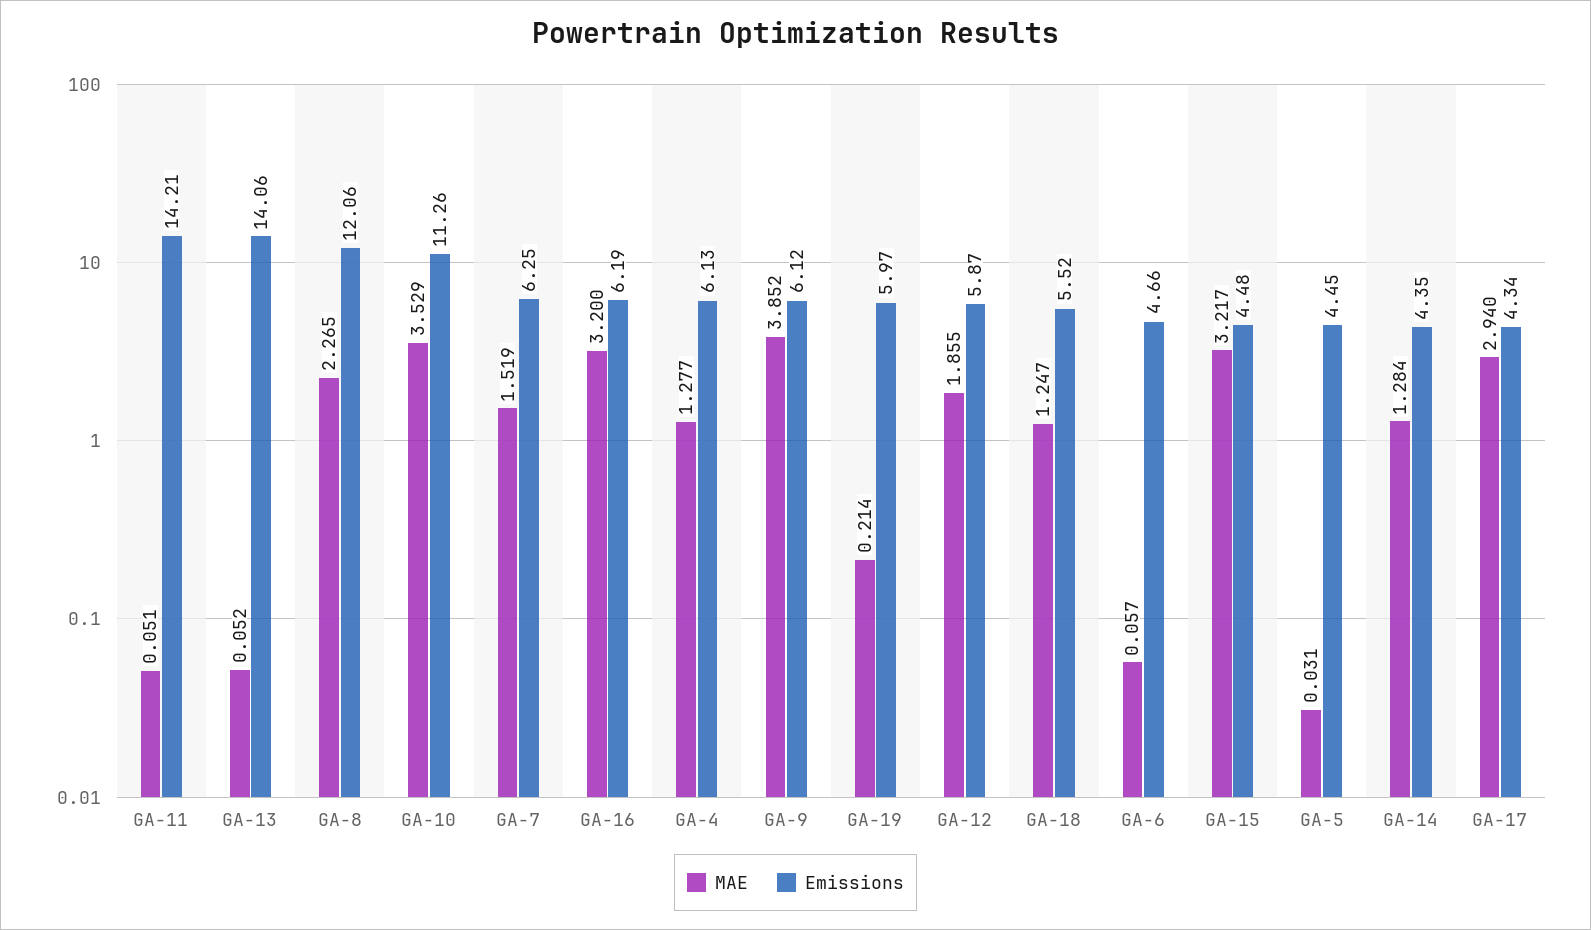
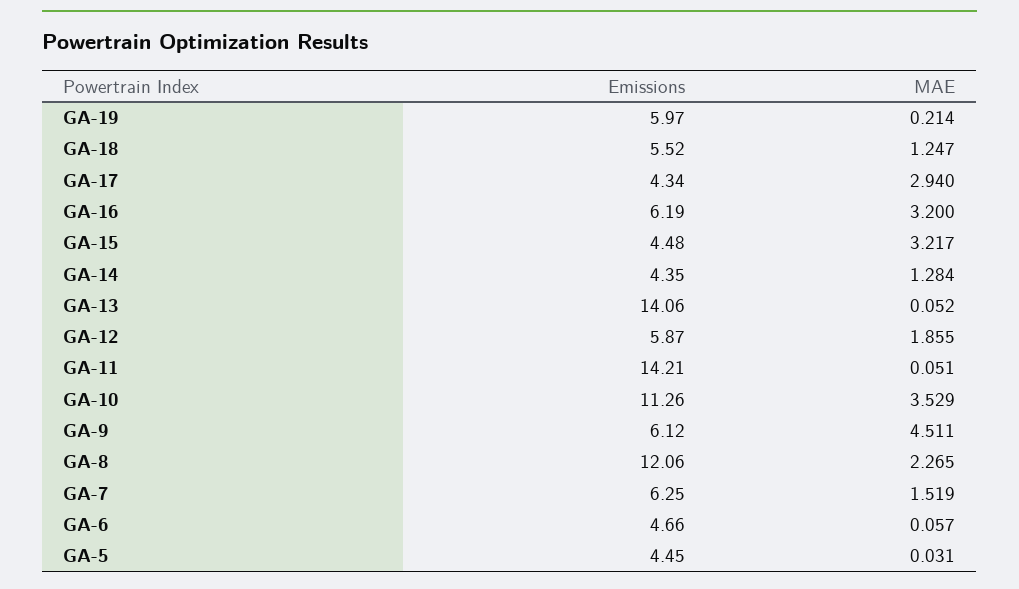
  {
    "MAE": {
      "GA-11": 0.051,
      "GA-13": 0.052,
      "GA-8": 2.265,
      "GA-10": 3.529,
      "GA-7": 1.519,
      "GA-16": 3.2,
-     "GA-4": 1.277,
-     "GA-9": 3.852,
+     "GA-9": 4.511,
      "GA-19": 0.214,
      "GA-12": 1.855,
      "GA-18": 1.247,
      "GA-6": 0.057,
      "GA-15": 3.217,
      "GA-5": 0.031,
      "GA-14": 1.284,
      "GA-17": 2.94
    },
    "Emissions": {
      "GA-11": 14.21,
      "GA-13": 14.06,
      "GA-8": 12.06,
      "GA-10": 11.26,
      "GA-7": 6.25,
      "GA-16": 6.19,
-     "GA-4": 6.13,
      "GA-9": 6.12,
      "GA-19": 5.97,
      "GA-12": 5.87,
      "GA-18": 5.52,
      "GA-6": 4.66,
      "GA-15": 4.48,
      "GA-5": 4.45,
      "GA-14": 4.35,
      "GA-17": 4.34
    }
  }

